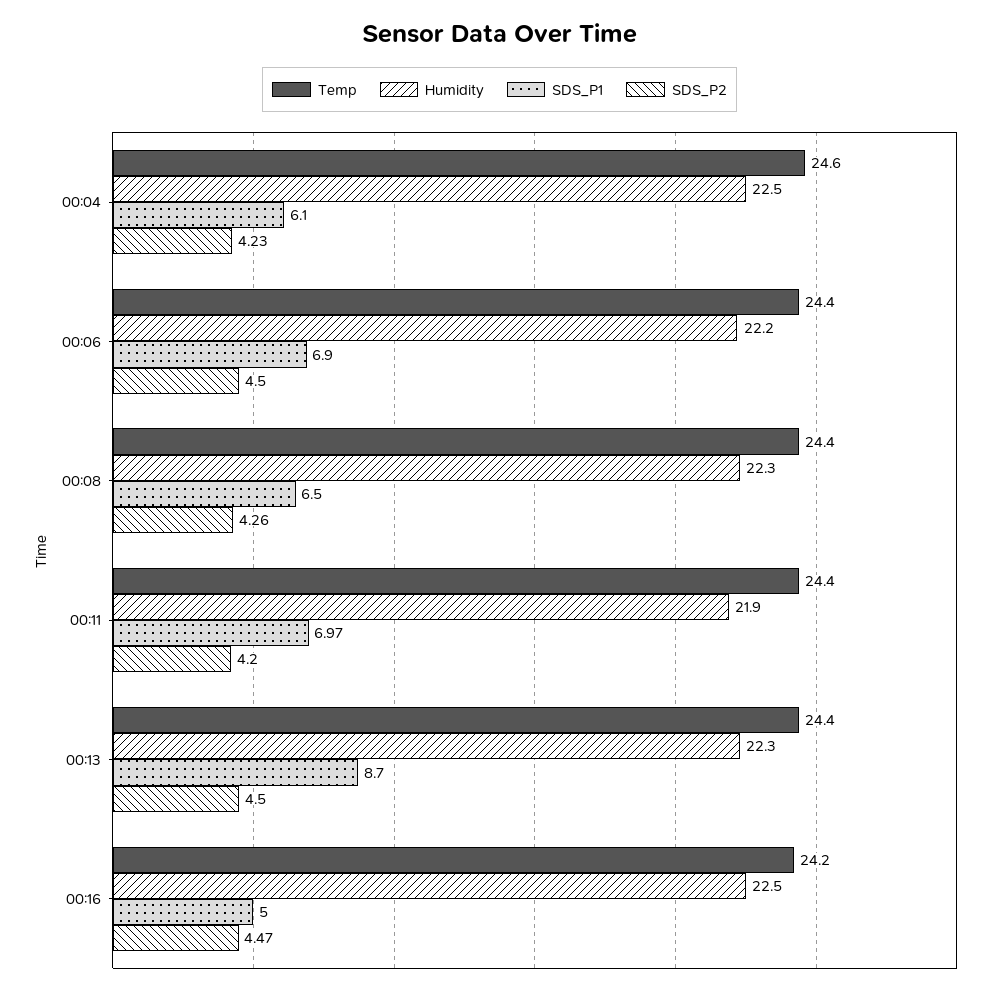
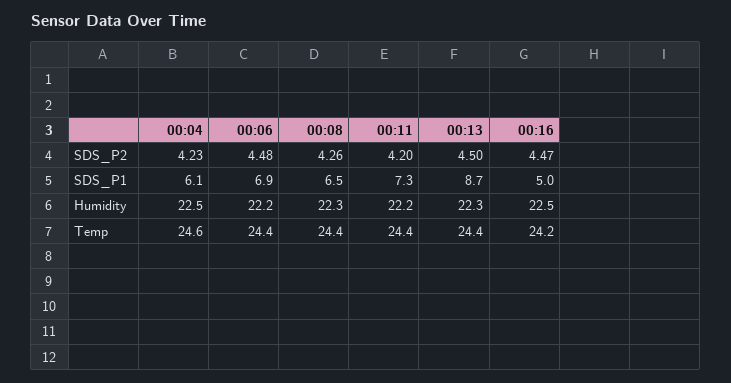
  {
    "Temp": {
      "00:04": 24.6,
      "00:06": 24.4,
      "00:08": 24.4,
      "00:11": 24.4,
      "00:13": 24.4,
      "00:16": 24.2
    },
    "Humidity": {
      "00:04": 22.5,
      "00:06": 22.2,
      "00:08": 22.3,
-     "00:11": 21.9,
+     "00:11": 22.2,
      "00:13": 22.3,
      "00:16": 22.5
    },
    "SDS_P1": {
      "00:04": 6.1,
      "00:06": 6.9,
      "00:08": 6.5,
-     "00:11": 6.97,
+     "00:11": 7.3,
      "00:13": 8.7,
      "00:16": 5
    },
    "SDS_P2": {
      "00:04": 4.23,
-     "00:06": 4.5,
+     "00:06": 4.48,
      "00:08": 4.26,
      "00:11": 4.2,
      "00:13": 4.5,
      "00:16": 4.47
    }
  }

